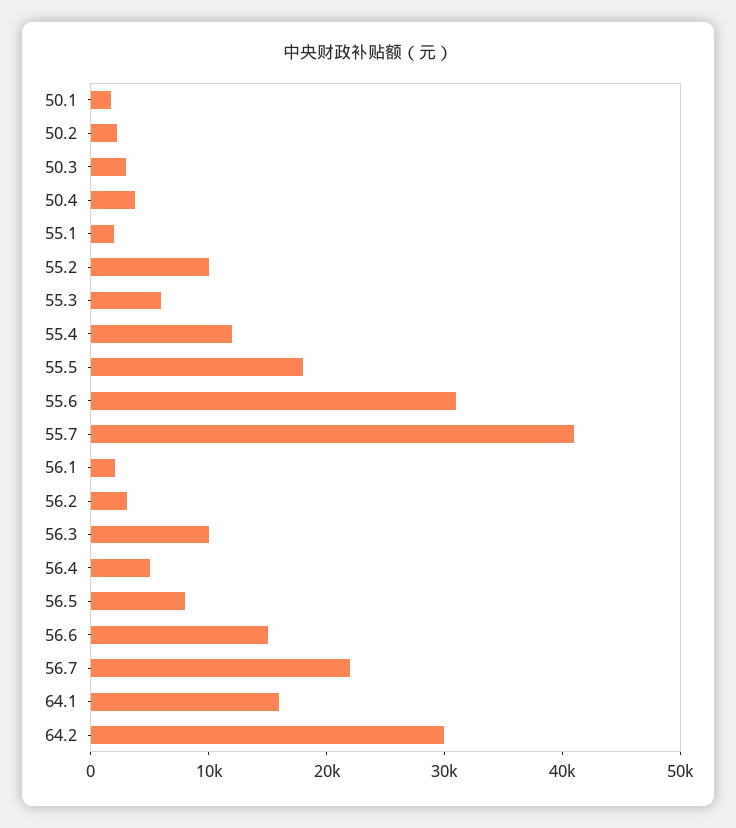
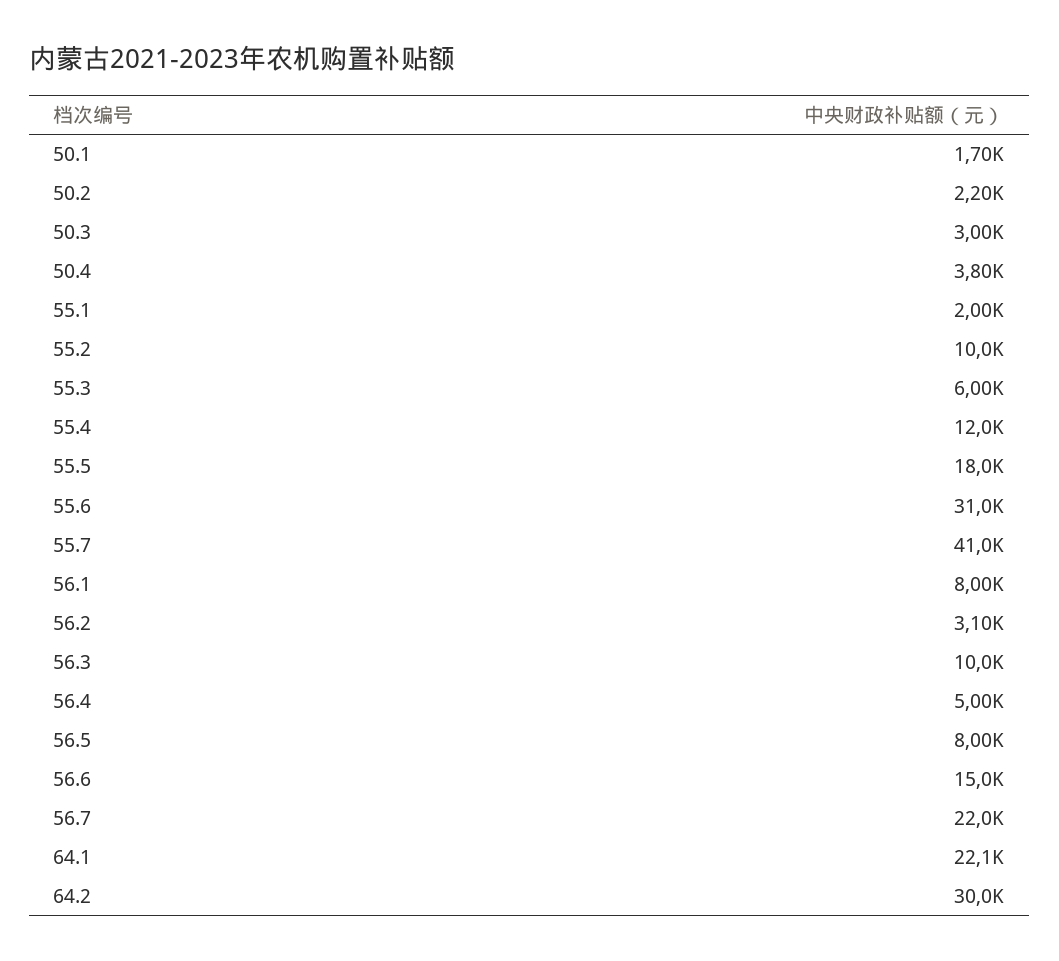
  {
    "50.1": 1700,
    "50.2": 2200,
    "50.3": 3000,
    "50.4": 3800,
    "55.1": 2000,
    "55.2": 10000,
    "55.3": 6000,
    "55.4": 12000,
    "55.5": 18000,
    "55.6": 31000,
    "55.7": 41000,
-   "56.1": 2000,
+   "56.1": 8000,
    "56.2": 3100,
    "56.3": 10000,
    "56.4": 5000,
    "56.5": 8000,
    "56.6": 15000,
    "56.7": 22000,
-   "64.1": 16000,
+   "64.1": 22100,
    "64.2": 30000
  }

